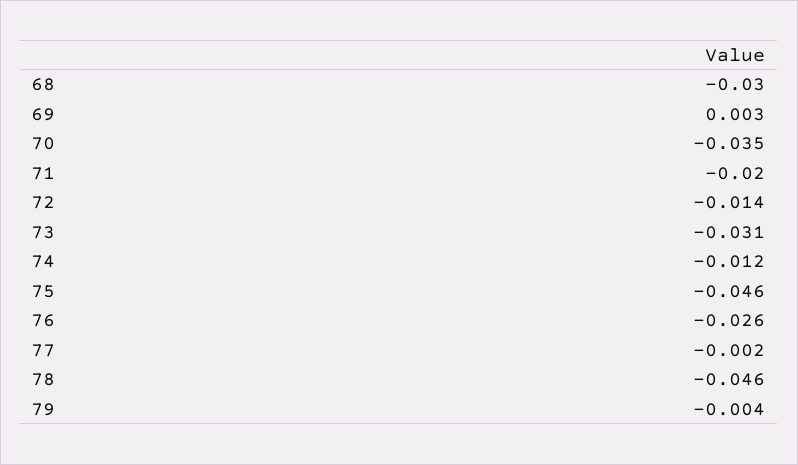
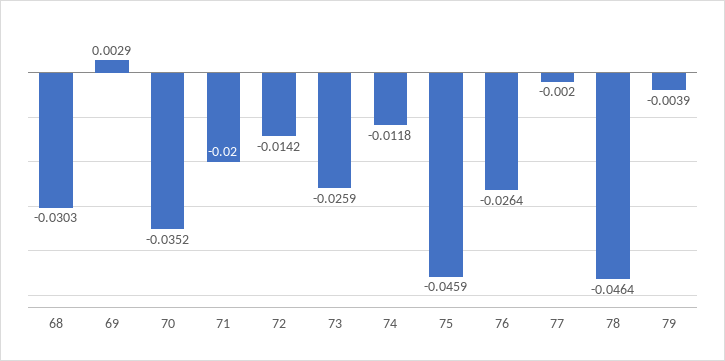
  {
    "68": -0.0303,
    "69": 0.0029,
    "70": -0.0352,
    "71": -0.02,
    "72": -0.0142,
-   "73": -0.031,
+   "73": -0.0259,
    "74": -0.0118,
    "75": -0.0459,
    "76": -0.0264,
    "77": -0.002,
    "78": -0.0464,
    "79": -0.0039
  }

